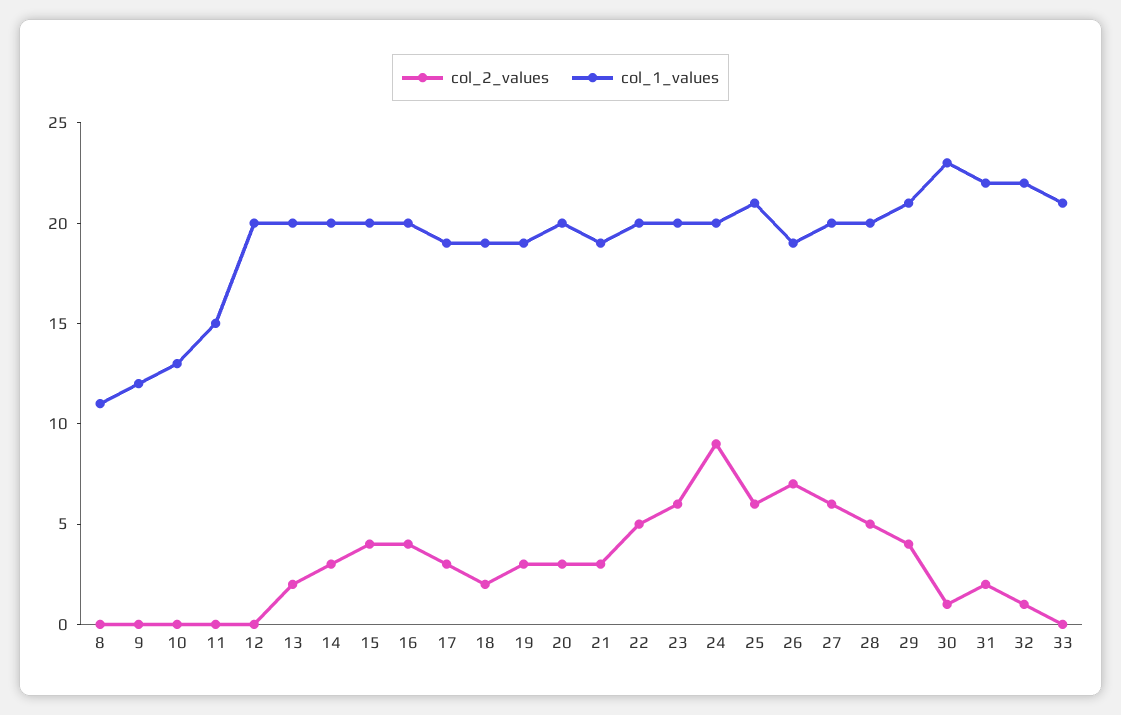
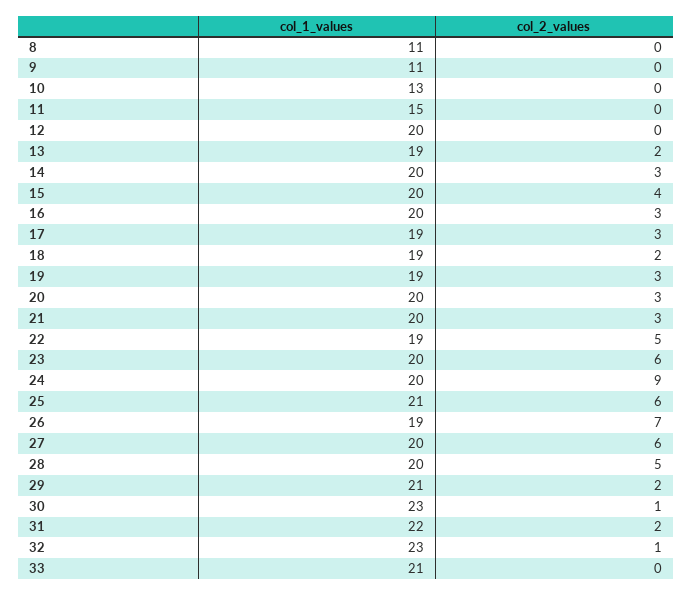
  {
    "col_2_values": {
      "8": 0,
      "9": 0,
      "10": 0,
      "11": 0,
      "12": 0,
      "13": 2,
      "14": 3,
      "15": 4,
-     "16": 4,
+     "16": 3,
      "17": 3,
      "18": 2,
      "19": 3,
      "20": 3,
      "21": 3,
      "22": 5,
      "23": 6,
      "24": 9,
      "25": 6,
      "26": 7,
      "27": 6,
      "28": 5,
-     "29": 4,
+     "29": 2,
      "30": 1,
      "31": 2,
      "32": 1,
      "33": 0
    },
    "col_1_values": {
      "8": 11,
-     "9": 12,
+     "9": 11,
      "10": 13,
      "11": 15,
      "12": 20,
-     "13": 20,
+     "13": 19,
      "14": 20,
      "15": 20,
      "16": 20,
      "17": 19,
      "18": 19,
      "19": 19,
      "20": 20,
-     "21": 19,
+     "21": 20,
-     "22": 20,
+     "22": 19,
      "23": 20,
      "24": 20,
      "25": 21,
      "26": 19,
      "27": 20,
      "28": 20,
      "29": 21,
      "30": 23,
      "31": 22,
-     "32": 22,
+     "32": 23,
      "33": 21
    }
  }

